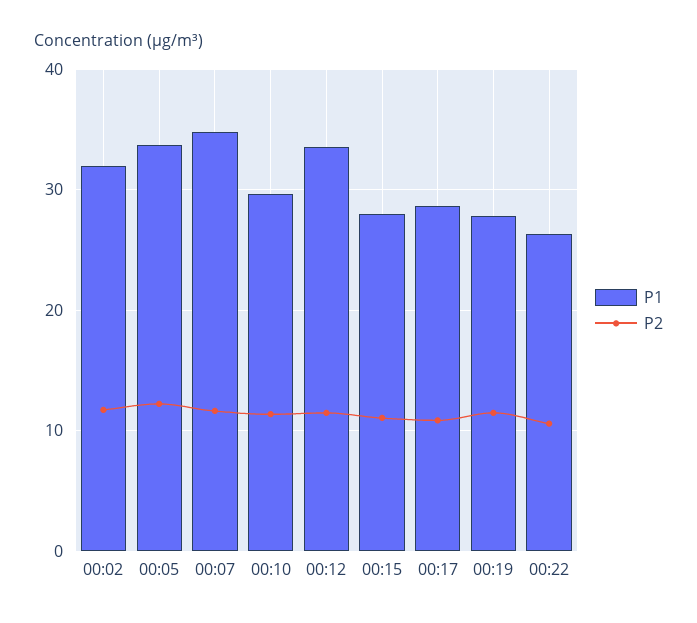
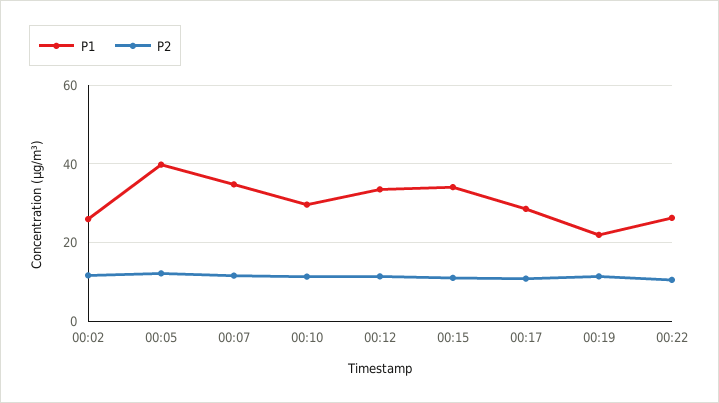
  {
    "P1": {
-     "00:02": 32,
+     "00:02": 26,
-     "00:05": 34,
+     "00:05": 40,
      "00:07": 35,
      "00:10": 30,
      "00:12": 34,
-     "00:15": 28,
+     "00:15": 34,
      "00:17": 29,
-     "00:19": 28,
+     "00:19": 22,
      "00:22": 26
    },
    "P2": {
      "00:02": 12,
      "00:05": 12,
      "00:07": 12,
      "00:10": 11,
      "00:12": 12,
      "00:15": 11,
      "00:17": 11,
      "00:19": 12,
      "00:22": 11
    }
  }

